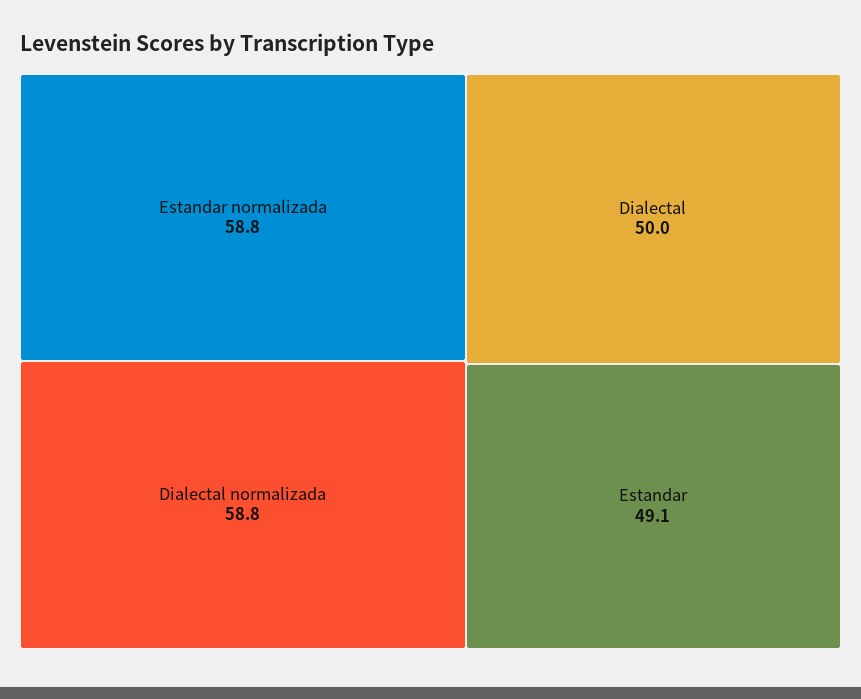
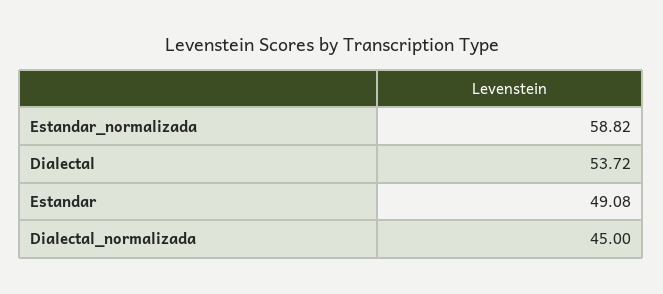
  {
    "Estandar normalizada": 58.82,
-   "Dialectal normalizada": 58.8,
+   "Dialectal normalizada": 45,
-   "Dialectal": 50,
+   "Dialectal": 53.72,
    "Estandar": 49.08
  }

